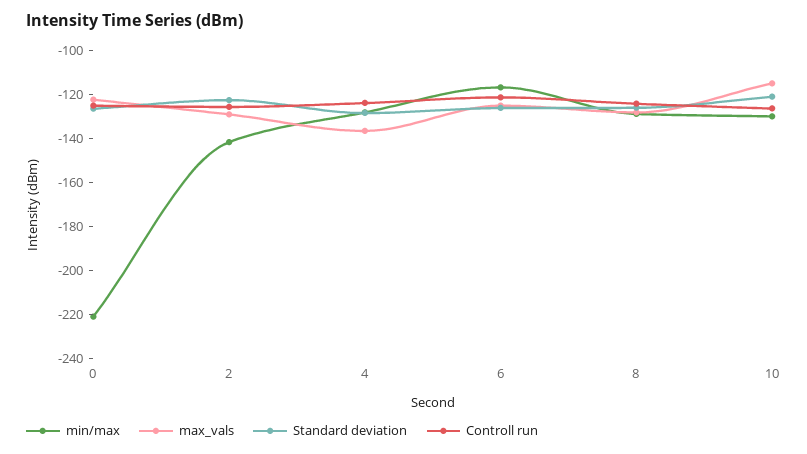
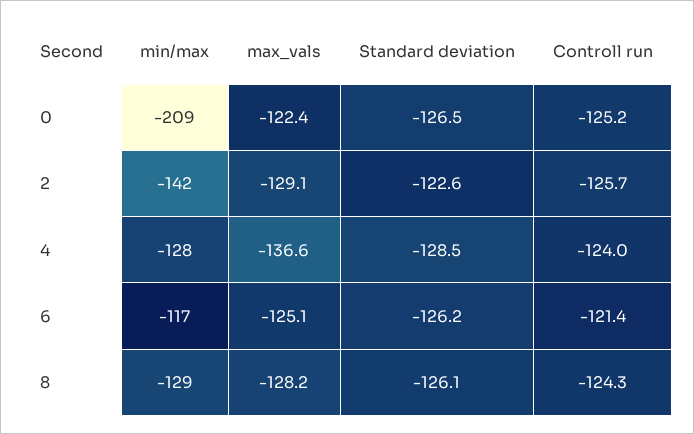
  {
    "min/max": {
-     "0": -220,
+     "0": -209,
      "2": -142,
      "4": -128,
      "6": -117,
-     "8": -129,
+     "8": -129
-     "10": -130
    },
    "max_vals": {
      "0": -122.4,
      "2": -129.1,
      "4": -136.6,
      "6": -125.1,
-     "8": -128.2,
+     "8": -128.2
-     "10": -115
    },
    "Standard deviation": {
      "0": -126.5,
      "2": -122.6,
      "4": -128.5,
      "6": -126.2,
-     "8": -126.1,
+     "8": -126.1
-     "10": -120
    },
    "Controll run": {
      "0": -125.2,
      "2": -125.7,
      "4": -124,
      "6": -121.4,
-     "8": -124.3,
+     "8": -124.3
-     "10": -125
    }
  }

